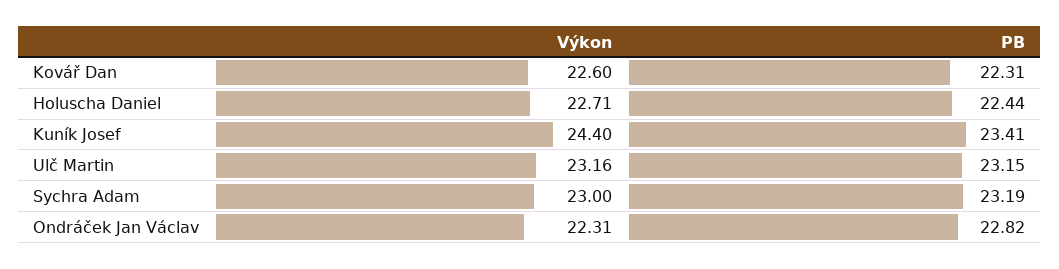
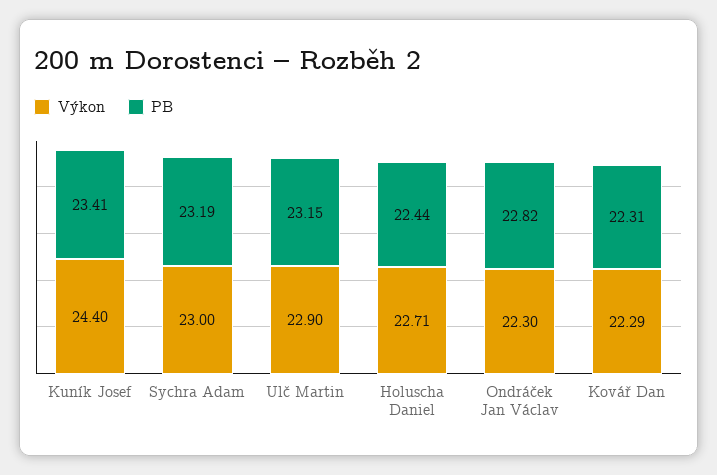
  {
    "Výkon": {
-     "Kovář Dan": 22.6,
+     "Kovář Dan": 22.29,
      "Holuscha Daniel": 22.71,
      "Kuník Josef": 24.4,
-     "Ulč Martin": 23.16,
+     "Ulč Martin": 22.9,
      "Sychra Adam": 23,
-     "Ondráček Jan Václav": 22.31
+     "Ondráček Jan Václav": 22.3
    },
    "PB": {
      "Kovář Dan": 22.31,
      "Holuscha Daniel": 22.44,
      "Kuník Josef": 23.41,
      "Ulč Martin": 23.15,
      "Sychra Adam": 23.19,
      "Ondráček Jan Václav": 22.82
    }
  }

